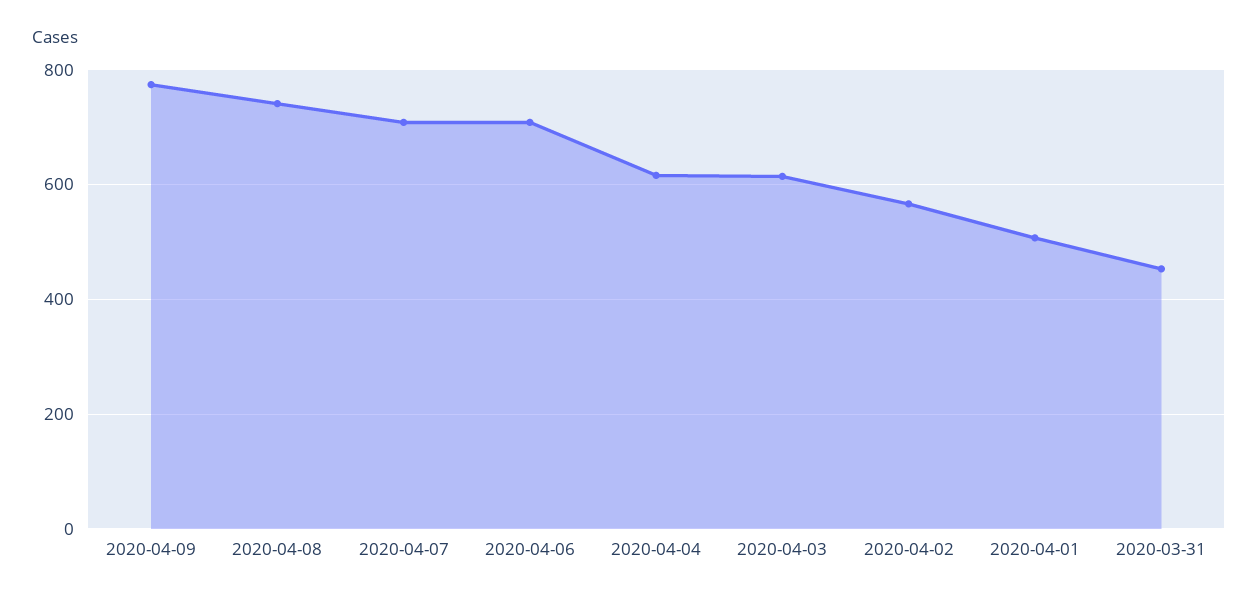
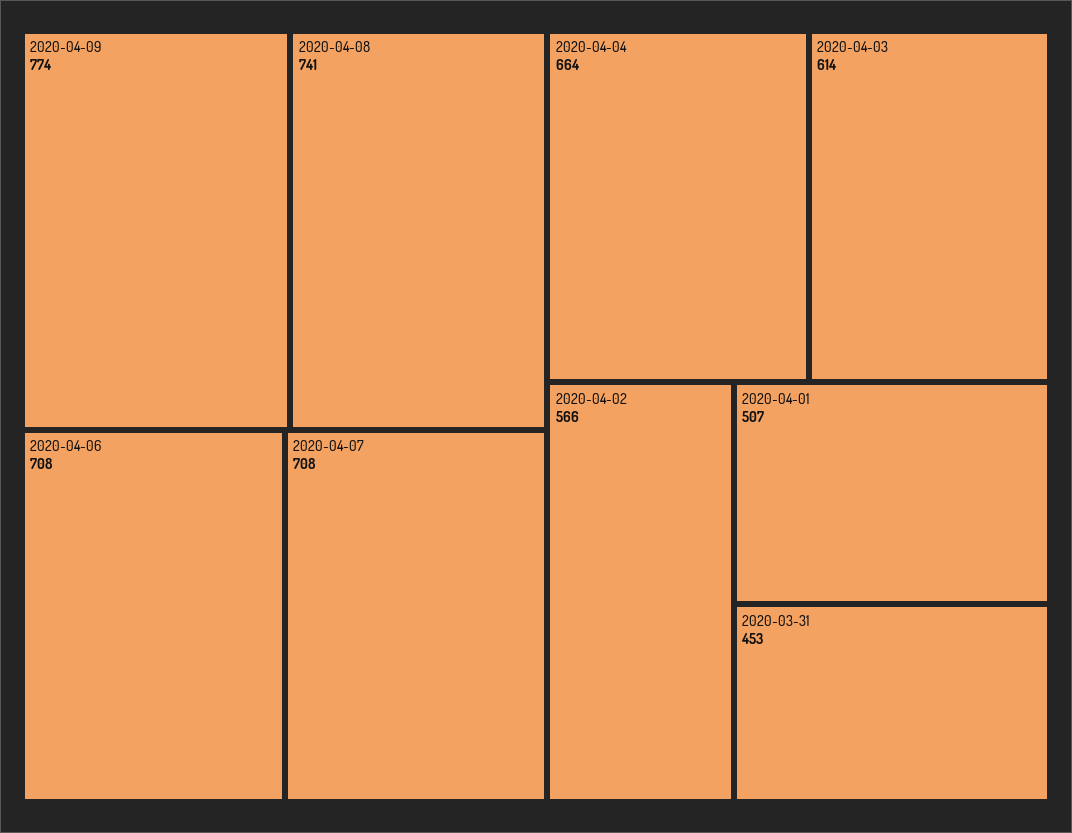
  {
    "2020-04-09": 774,
    "2020-04-08": 741,
    "2020-04-07": 708,
    "2020-04-06": 708,
-   "2020-04-04": 620,
+   "2020-04-04": 664,
    "2020-04-03": 614,
    "2020-04-02": 566,
    "2020-04-01": 507,
    "2020-03-31": 453
  }

